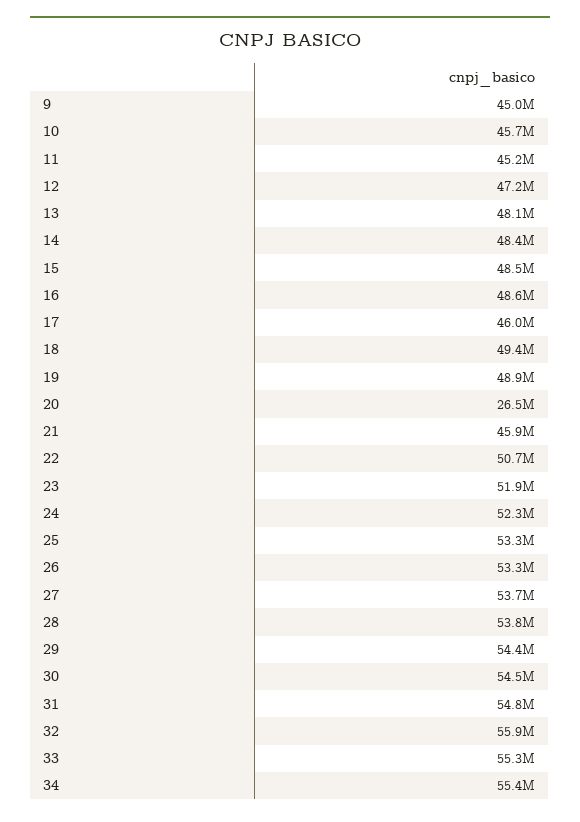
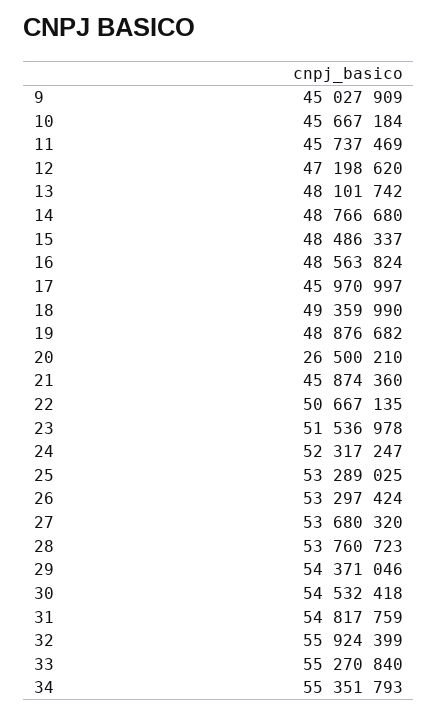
  {
    "9": 45027909,
    "10": 45667184,
-   "11": 45200000,
+   "11": 45737469,
    "12": 47198620,
    "13": 48101742,
-   "14": 48400000,
+   "14": 48766680,
    "15": 48486337,
    "16": 48563824,
    "17": 45970997,
    "18": 49359990,
    "19": 48876682,
    "20": 26500210,
    "21": 45874360,
    "22": 50667135,
-   "23": 51900000,
+   "23": 51536978,
    "24": 52317247,
    "25": 53289025,
    "26": 53297424,
    "27": 53680320,
    "28": 53760723,
    "29": 54371046,
    "30": 54532418,
    "31": 54817759,
    "32": 55924399,
    "33": 55270840,
    "34": 55351793
  }

